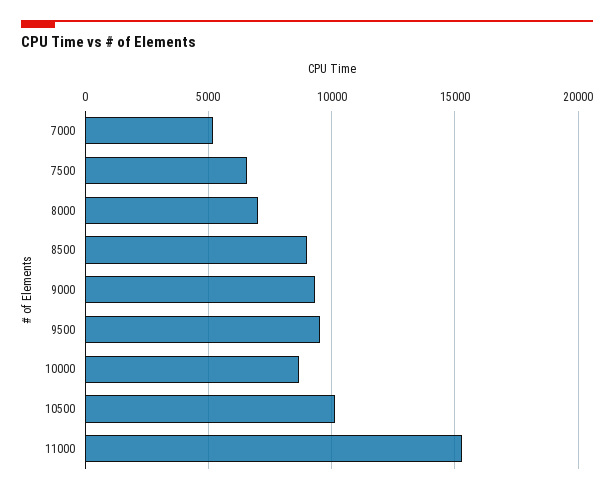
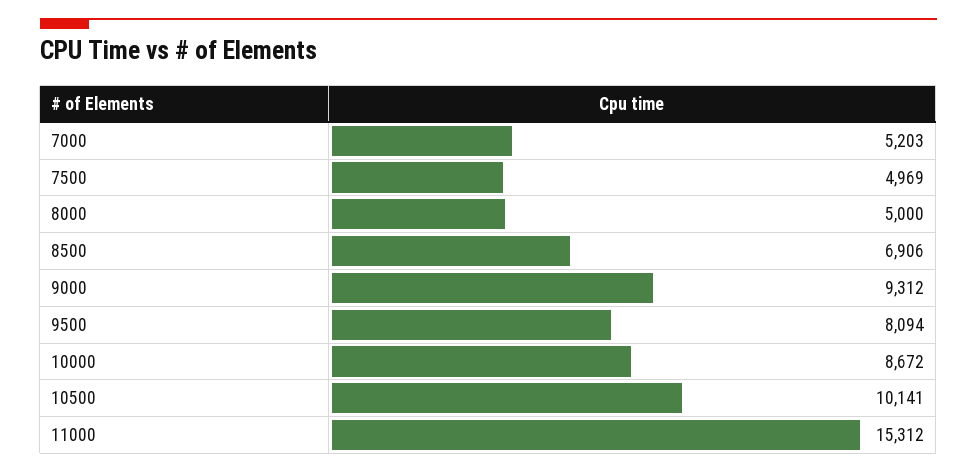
  {
    "7000": 5203,
-   "7500": 6500,
+   "7500": 4969,
-   "8000": 7000,
+   "8000": 5000,
-   "8500": 9000,
+   "8500": 6906,
    "9000": 9312,
-   "9500": 9500,
+   "9500": 8094,
    "10000": 8672,
    "10500": 10141,
    "11000": 15312
  }

